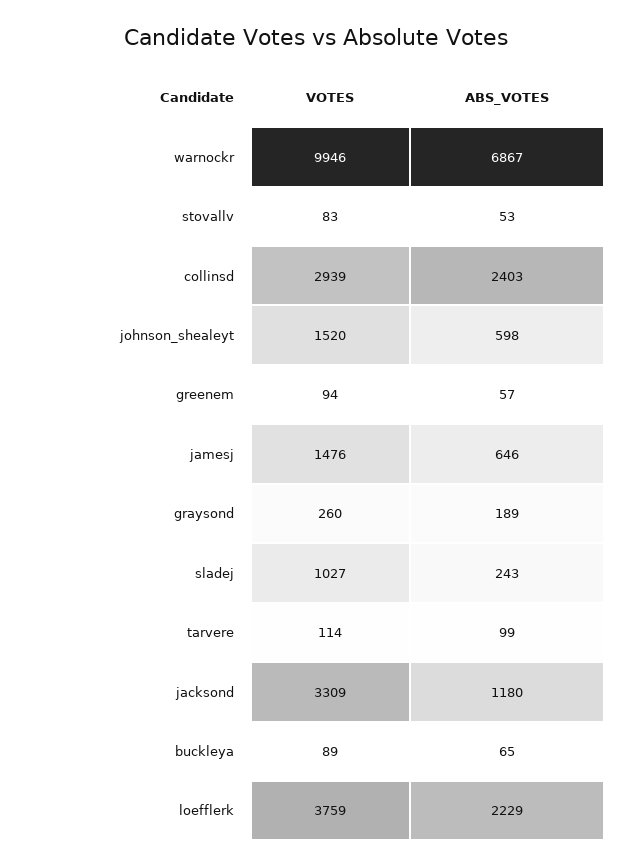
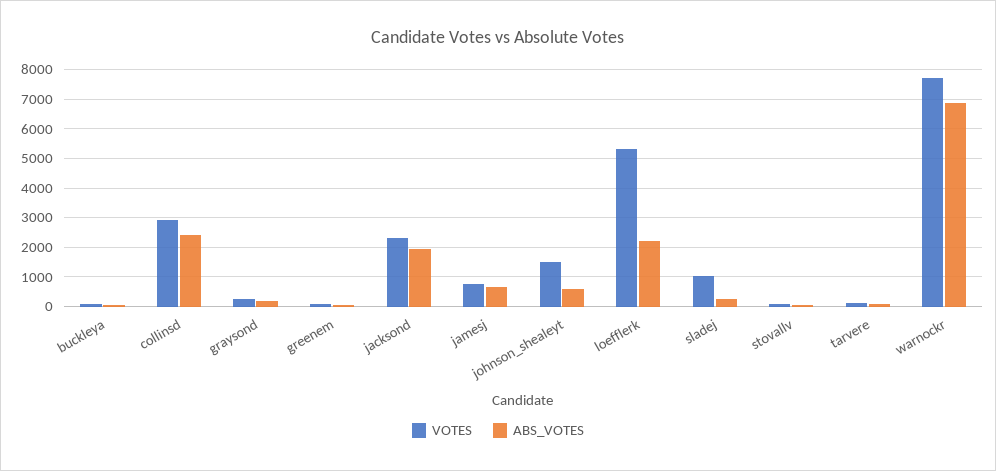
  {
    "VOTES": {
-     "warnockr": 9946,
+     "warnockr": 7750,
      "stovallv": 83,
      "collinsd": 2939,
      "johnson_shealeyt": 1520,
      "greenem": 94,
-     "jamesj": 1476,
+     "jamesj": 750,
      "graysond": 260,
      "sladej": 1027,
      "tarvere": 114,
-     "jacksond": 3309,
+     "jacksond": 2250,
      "buckleya": 89,
-     "loefflerk": 3759
+     "loefflerk": 5250
    },
    "ABS_VOTES": {
      "warnockr": 6867,
      "stovallv": 53,
      "collinsd": 2403,
      "johnson_shealeyt": 598,
      "greenem": 57,
      "jamesj": 646,
      "graysond": 189,
      "sladej": 243,
      "tarvere": 99,
-     "jacksond": 1180,
+     "jacksond": 2000,
      "buckleya": 65,
      "loefflerk": 2229
    }
  }

